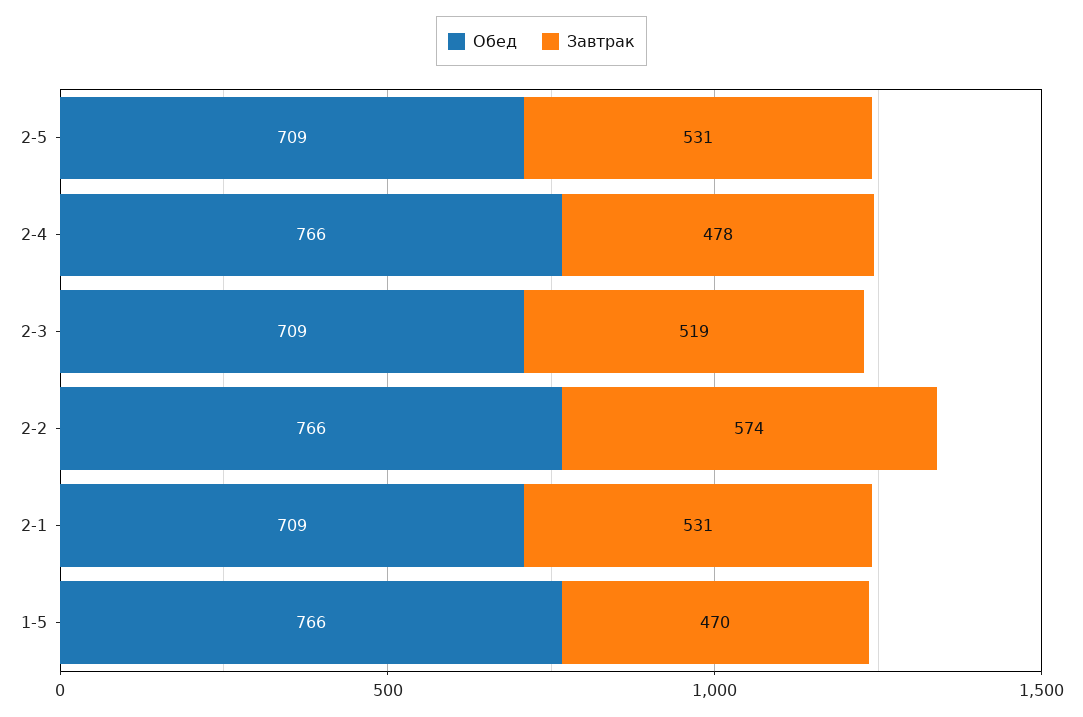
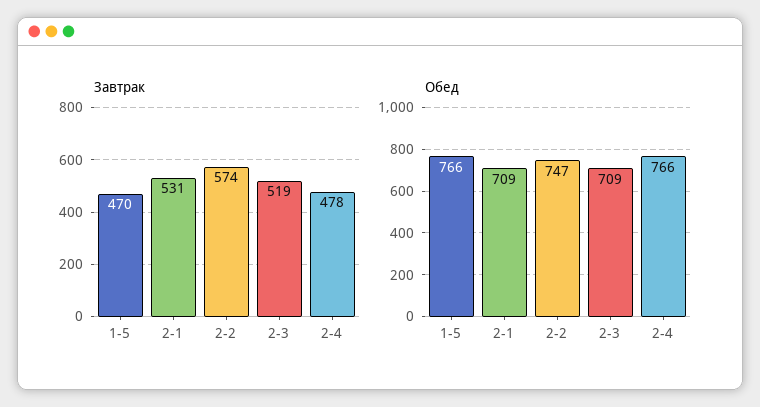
  {
    "Обед": {
-     "2-5": 709,
      "2-4": 766,
      "2-3": 709,
-     "2-2": 766,
+     "2-2": 747,
      "2-1": 709,
      "1-5": 766
    },
    "Завтрак": {
-     "2-5": 531,
      "2-4": 478,
      "2-3": 519,
      "2-2": 574,
      "2-1": 531,
      "1-5": 470
    }
  }

